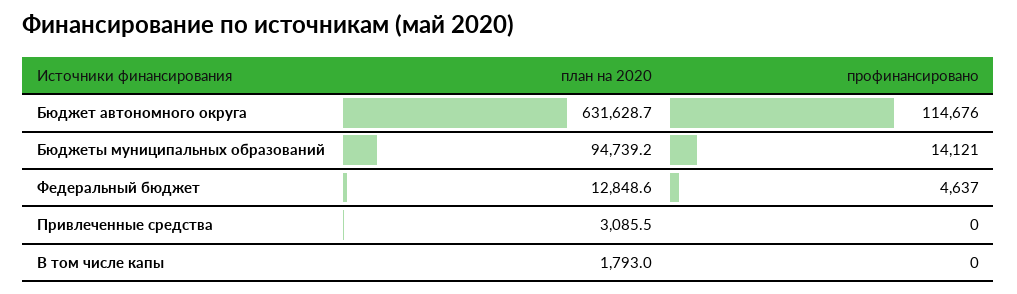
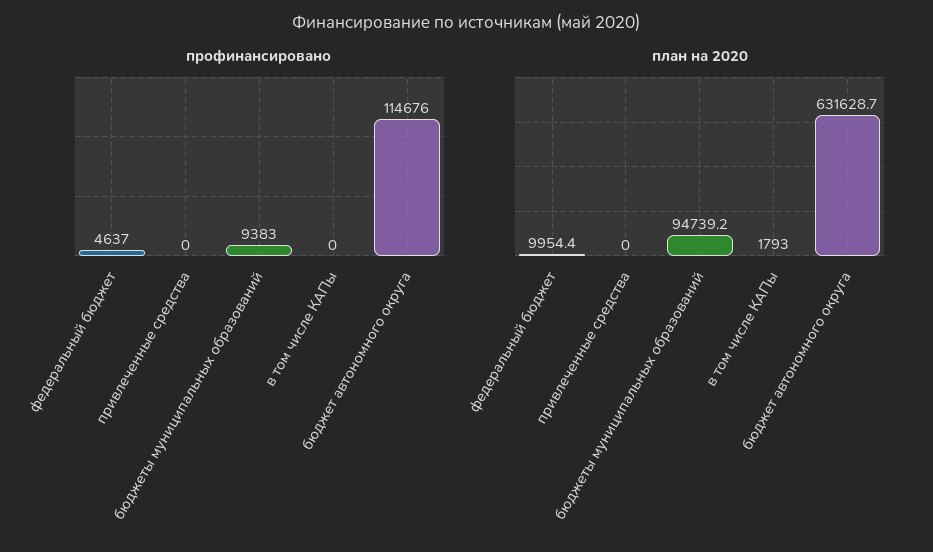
  {
    "план на 2020": {
      "Бюджет автономного округа": 631628.7,
      "Бюджеты муниципальных образований": 94739.2,
-     "Федеральный бюджет": 12848.6,
+     "Федеральный бюджет": 9954.4,
-     "Привлеченные средства": 3085.5,
+     "Привлеченные средства": 0,
      "В том числе капы": 1793
    },
    "профинансировано": {
      "Бюджет автономного округа": 114676,
-     "Бюджеты муниципальных образований": 14121,
+     "Бюджеты муниципальных образований": 9383,
      "Федеральный бюджет": 4637,
      "Привлеченные средства": 0,
      "В том числе капы": 0
    }
  }

